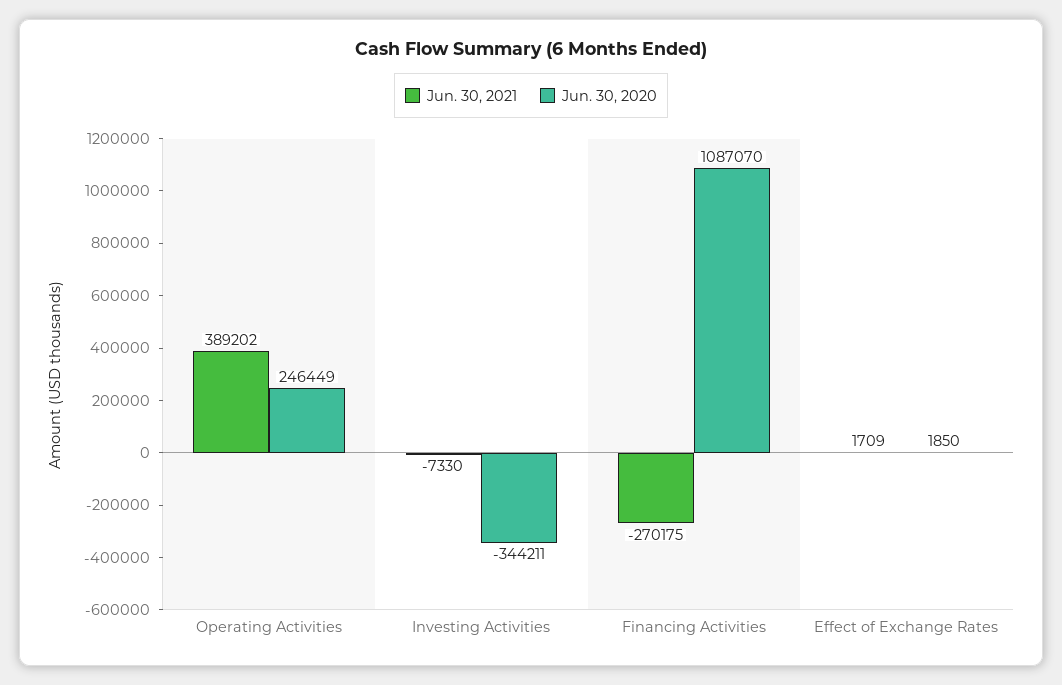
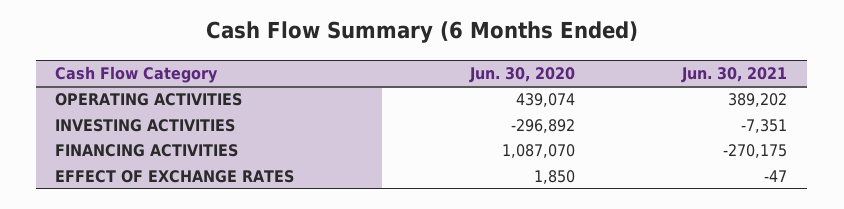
  {
    "Jun. 30, 2021": {
      "Operating Activities": 389202,
-     "Investing Activities": -7330,
+     "Investing Activities": -7351,
      "Financing Activities": -270175,
-     "Effect of Exchange Rates": 1709
+     "Effect of Exchange Rates": -47
    },
    "Jun. 30, 2020": {
-     "Operating Activities": 246449,
+     "Operating Activities": 439074,
-     "Investing Activities": -344211,
+     "Investing Activities": -296892,
      "Financing Activities": 1087070,
      "Effect of Exchange Rates": 1850
    }
  }

